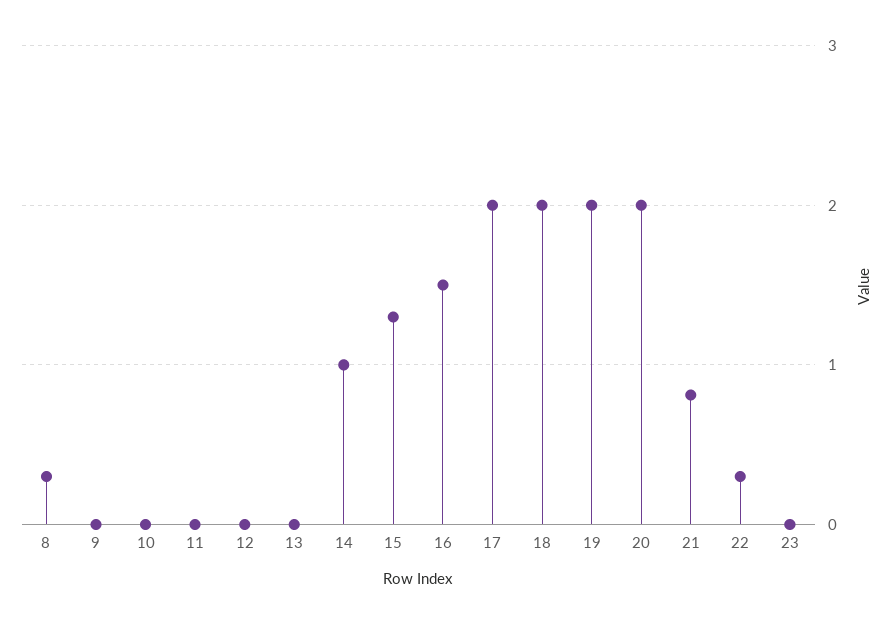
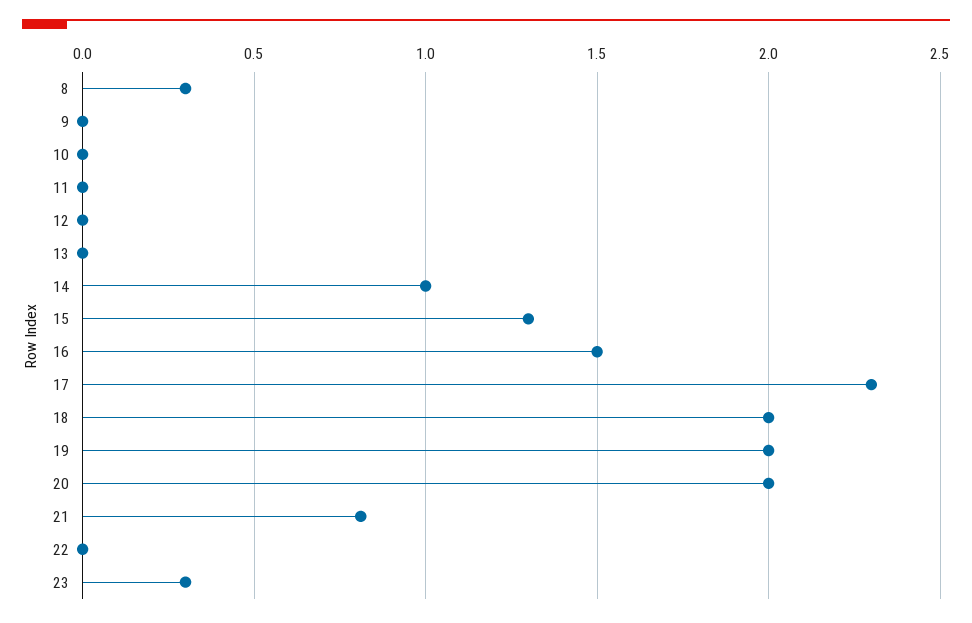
  {
    "8": 0.3,
    "9": 0,
    "10": 0,
    "11": 0,
    "12": 0,
    "13": 0,
    "14": 1,
    "15": 1.3,
    "16": 1.5,
-   "17": 2,
+   "17": 2.3,
    "18": 2,
    "19": 2,
    "20": 2,
    "21": 0.8,
-   "22": 0.3,
+   "22": 0,
-   "23": 0
+   "23": 0.3
  }

